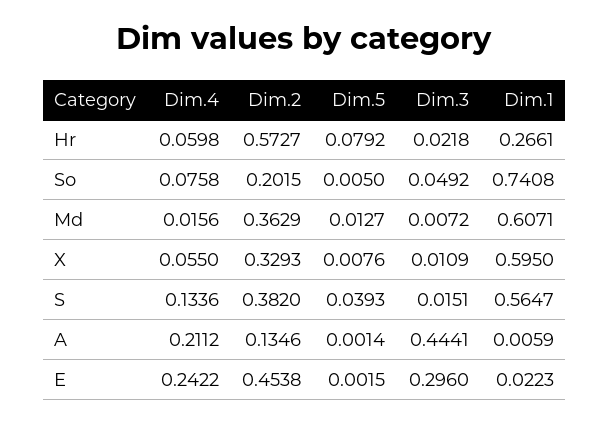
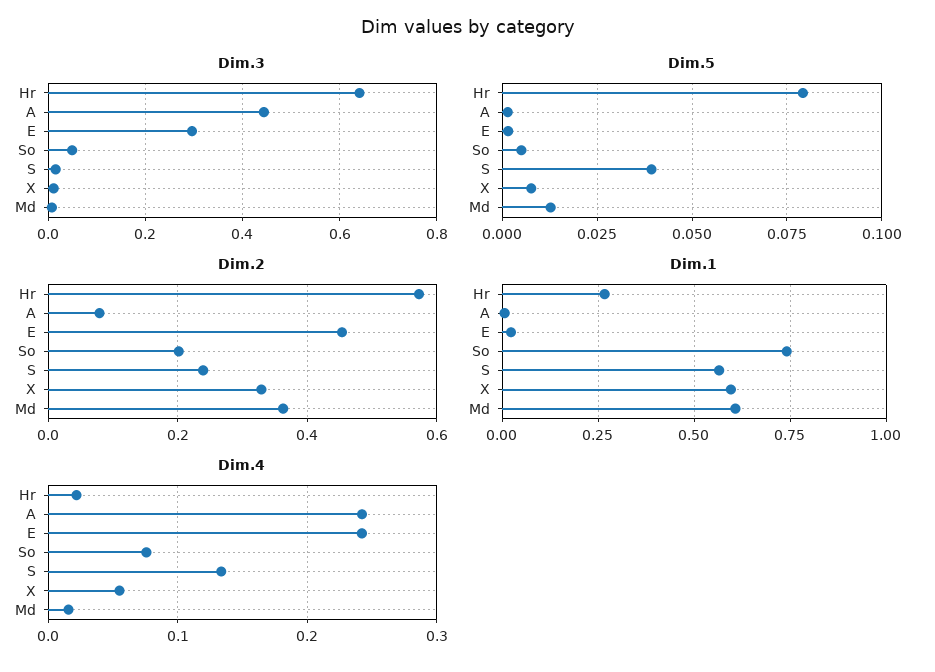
  {
    "Dim.4": {
-     "Hr": 0.0598,
+     "Hr": 0.02,
      "So": 0.0758,
      "Md": 0.0156,
      "X": 0.055,
      "S": 0.1336,
-     "A": 0.2112,
+     "A": 0.24,
      "E": 0.2422
    },
    "Dim.2": {
      "Hr": 0.5727,
      "So": 0.2015,
      "Md": 0.3629,
      "X": 0.3293,
-     "S": 0.382,
+     "S": 0.24,
-     "A": 0.1346,
+     "A": 0.08,
      "E": 0.4538
    },
    "Dim.5": {
      "Hr": 0.0792,
      "So": 0.005,
      "Md": 0.0127,
      "X": 0.0076,
      "S": 0.0393,
      "A": 0.0014,
      "E": 0.0015
    },
    "Dim.3": {
-     "Hr": 0.0218,
+     "Hr": 0.64,
      "So": 0.0492,
      "Md": 0.0072,
      "X": 0.0109,
      "S": 0.0151,
      "A": 0.4441,
      "E": 0.296
    },
    "Dim.1": {
      "Hr": 0.2661,
      "So": 0.7408,
      "Md": 0.6071,
      "X": 0.595,
      "S": 0.5647,
      "A": 0.0059,
      "E": 0.0223
    }
  }

